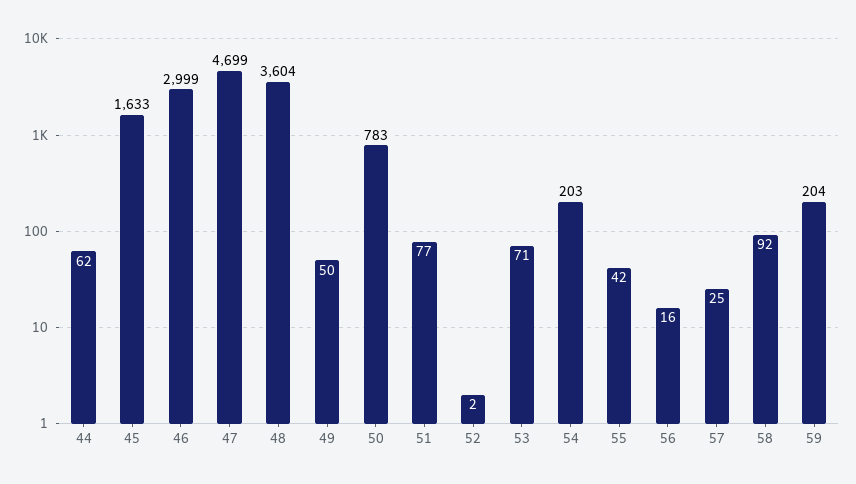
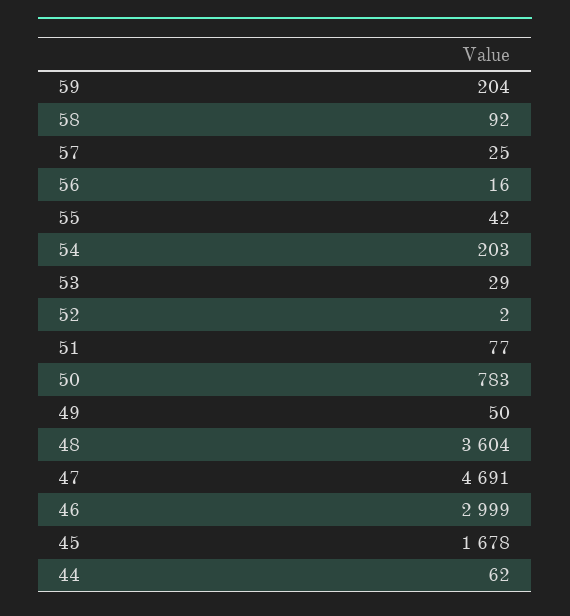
  {
    "44": 62,
-   "45": 1633,
+   "45": 1678,
    "46": 2999,
-   "47": 4699,
+   "47": 4691,
    "48": 3604,
    "49": 50,
    "50": 783,
    "51": 77,
    "52": 2,
-   "53": 71,
+   "53": 29,
    "54": 203,
    "55": 42,
    "56": 16,
    "57": 25,
    "58": 92,
    "59": 204
  }

